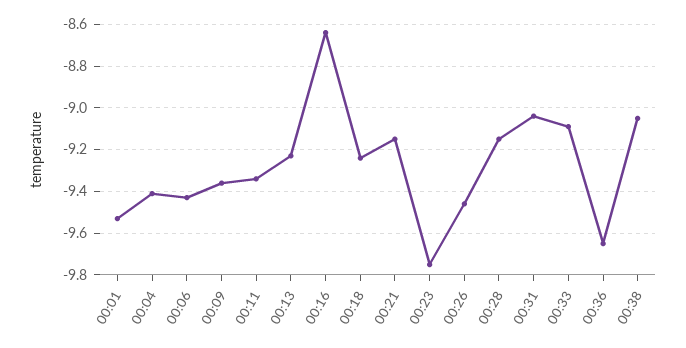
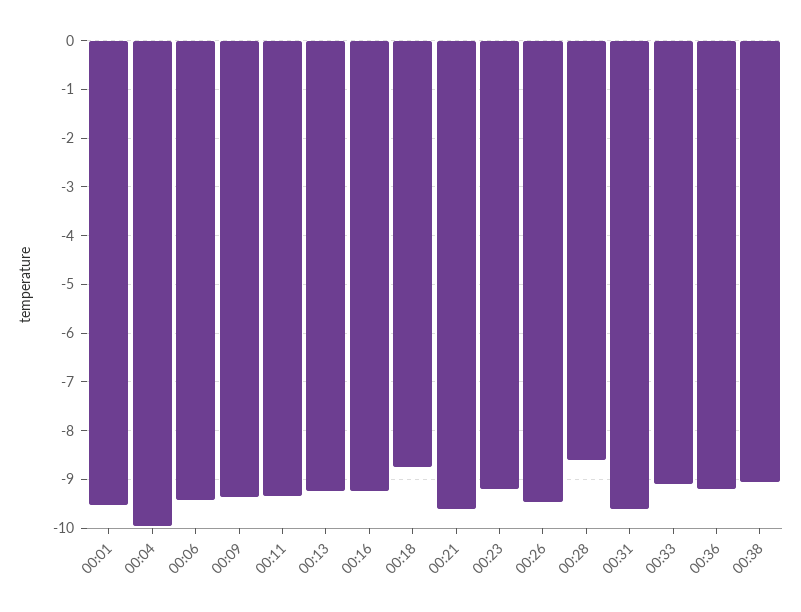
  {
    "00:01": -9.55,
-   "00:04": -9.4,
+   "00:04": -10,
    "00:06": -9.45,
    "00:09": -9.35,
    "00:11": -9.35,
    "00:13": -9.25,
-   "00:16": -8.65,
+   "00:16": -9.2,
-   "00:18": -9.25,
+   "00:18": -8.8,
-   "00:21": -9.15,
+   "00:21": -9.6,
-   "00:23": -9.75,
+   "00:23": -9.2,
    "00:26": -9.45,
-   "00:28": -9.15,
+   "00:28": -8.6,
-   "00:31": -9.05,
+   "00:31": -9.6,
    "00:33": -9.1,
-   "00:36": -9.65,
+   "00:36": -9.2,
    "00:38": -9.05
  }

